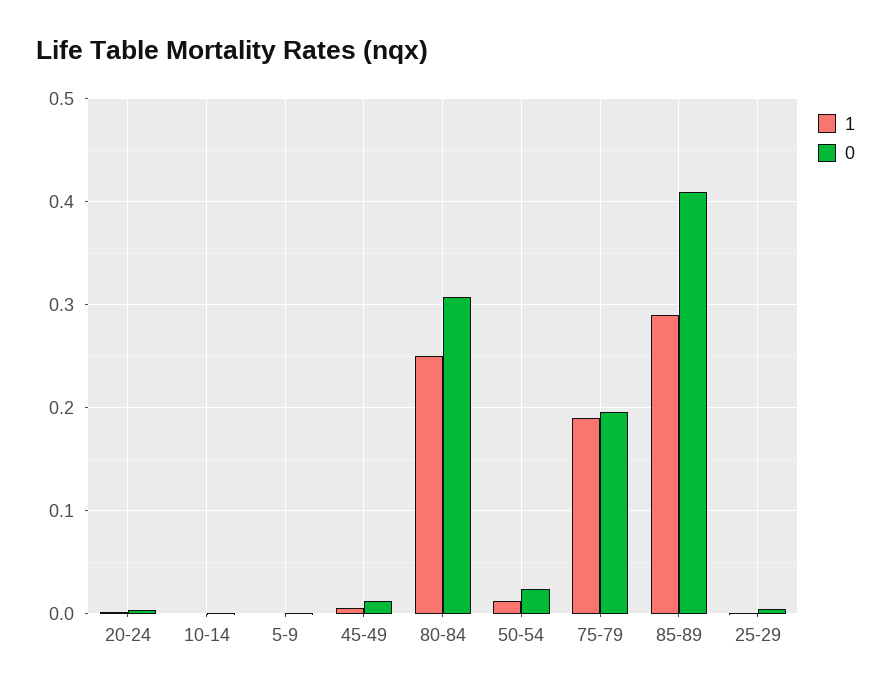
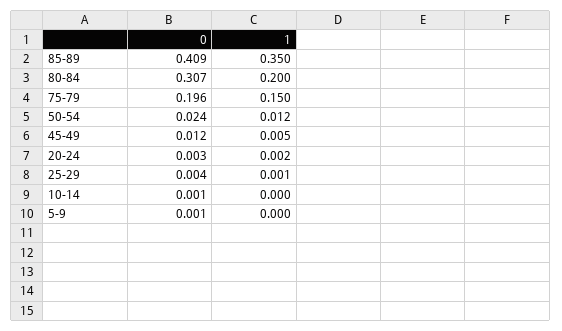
  {
    "1": {
      "20-24": 0.002,
      "10-14": 0,
      "5-9": 0,
      "45-49": 0.005,
-     "80-84": 0.25,
+     "80-84": 0.2,
      "50-54": 0.012,
-     "75-79": 0.19,
+     "75-79": 0.15,
-     "85-89": 0.29,
+     "85-89": 0.35,
      "25-29": 0.001
    },
    "0": {
      "20-24": 0.003,
      "10-14": 0.001,
      "5-9": 0.001,
      "45-49": 0.012,
      "80-84": 0.307,
      "50-54": 0.024,
      "75-79": 0.196,
      "85-89": 0.409,
      "25-29": 0.004
    }
  }

